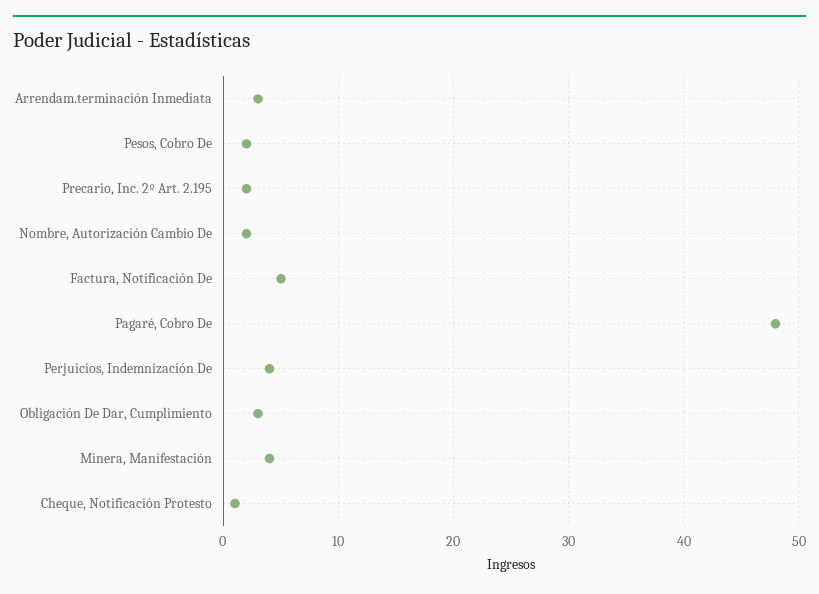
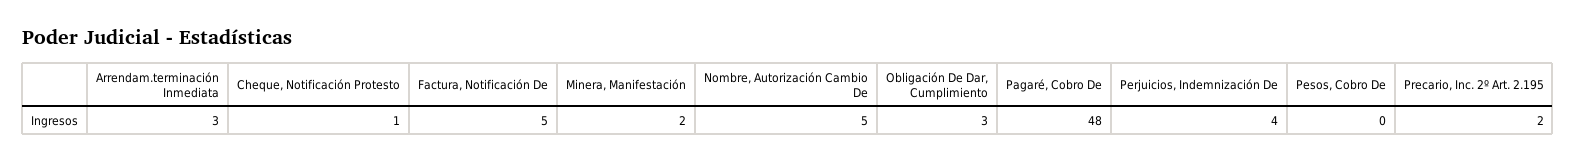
  {
    "Arrendam.terminación Inmediata": 3,
-   "Pesos, Cobro De": 2,
+   "Pesos, Cobro De": 0,
    "Precario, Inc. 2º Art. 2.195": 2,
-   "Nombre, Autorización Cambio De": 2,
+   "Nombre, Autorización Cambio De": 5,
    "Factura, Notificación De": 5,
    "Pagaré, Cobro De": 48,
    "Perjuicios, Indemnización De": 4,
    "Obligación De Dar, Cumplimiento": 3,
-   "Minera, Manifestación": 4,
+   "Minera, Manifestación": 2,
    "Cheque, Notificación Protesto": 1
  }

